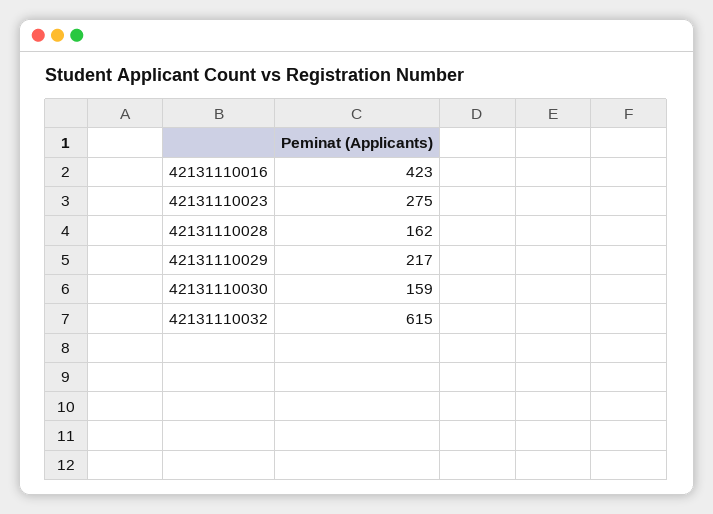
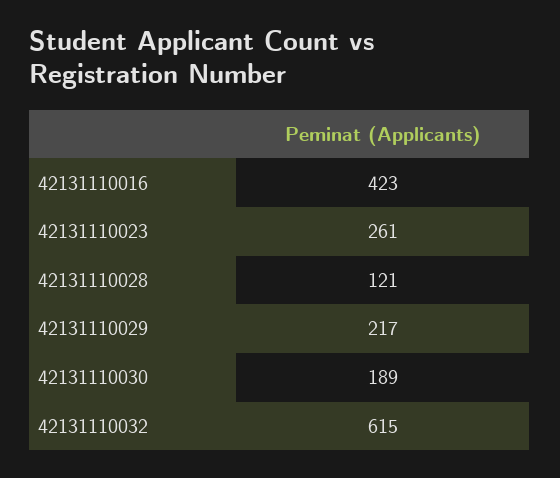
  {
    "42131110016": 423,
-   "42131110023": 275,
+   "42131110023": 261,
-   "42131110028": 162,
+   "42131110028": 121,
    "42131110029": 217,
-   "42131110030": 159,
+   "42131110030": 189,
    "42131110032": 615
  }

